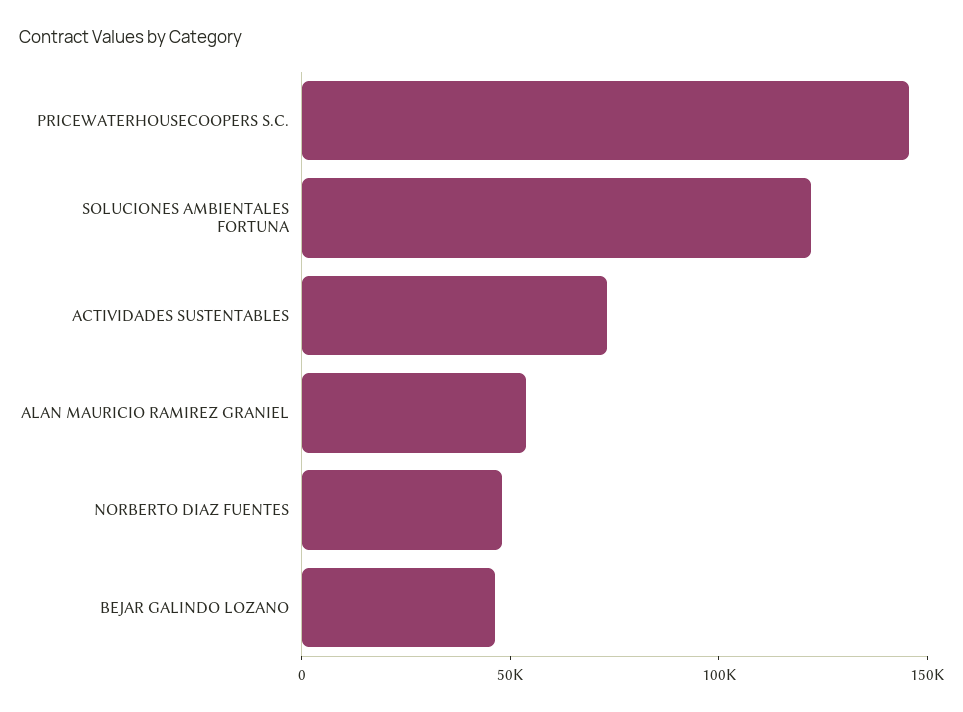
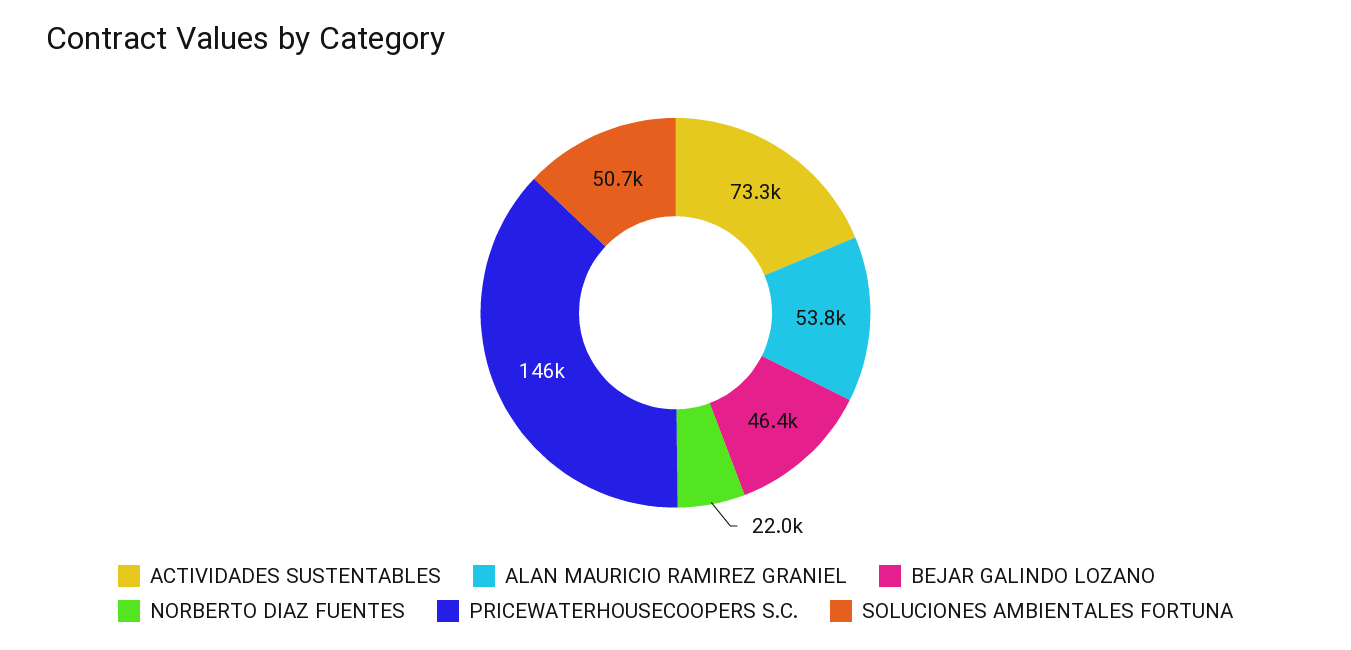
  {
    "PRICEWATERHOUSECOOPERS S.C.": 146000,
-   "SOLUCIONES AMBIENTALES FORTUNA": 120000,
+   "SOLUCIONES AMBIENTALES FORTUNA": 50700,
    "ACTIVIDADES SUSTENTABLES": 73300,
    "ALAN MAURICIO RAMIREZ GRANIEL": 53800,
-   "NORBERTO DIAZ FUENTES": 50000,
+   "NORBERTO DIAZ FUENTES": 22000,
    "BEJAR GALINDO LOZANO": 46400
  }

